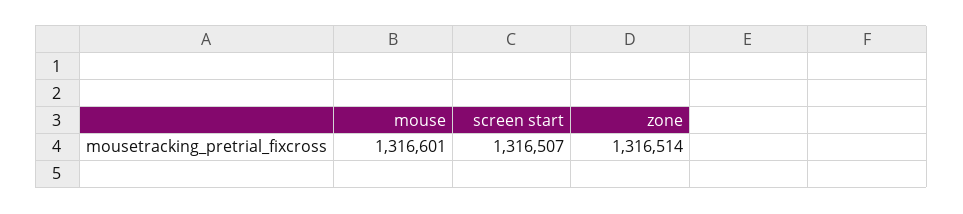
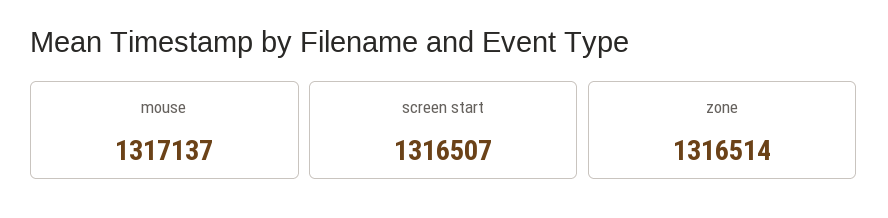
  {
-   "mouse": 1316601,
+   "mouse": 1317137,
    "screen start": 1316507,
    "zone": 1316514
  }

